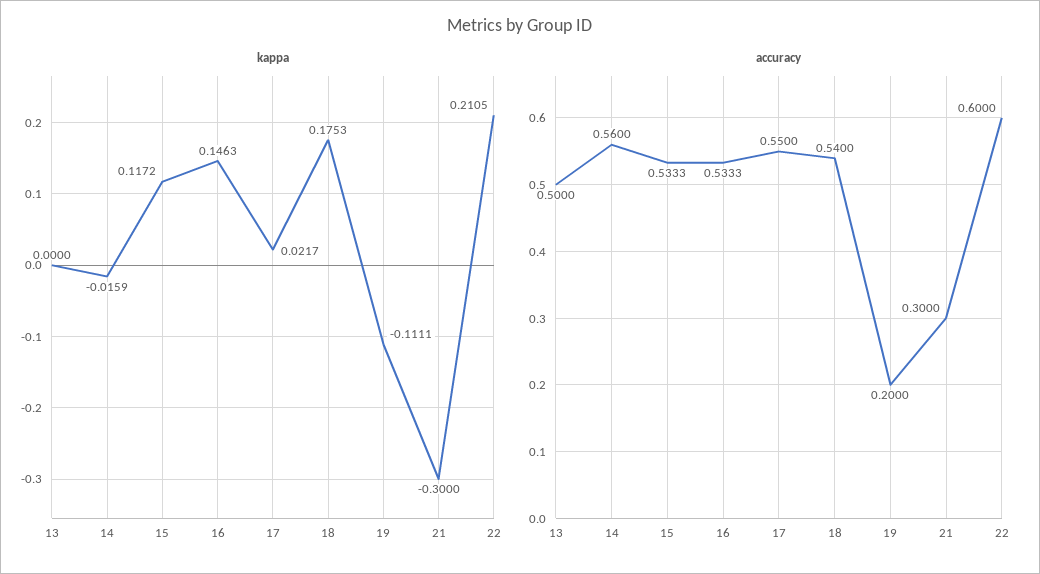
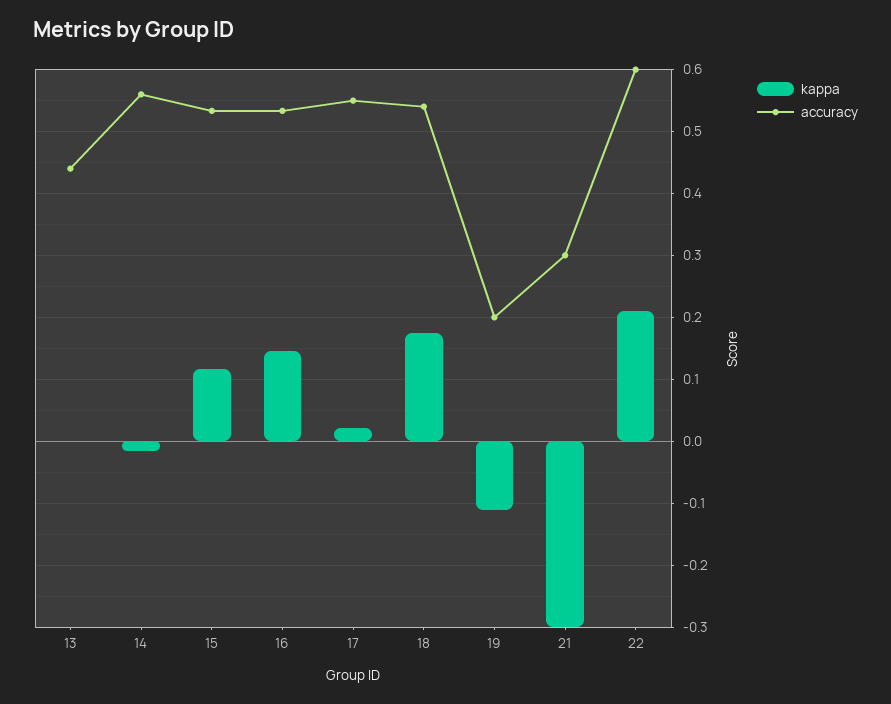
  {
    "kappa": {
      "13": 0,
      "14": -0.0159,
      "15": 0.1172,
      "16": 0.1463,
      "17": 0.0217,
      "18": 0.1753,
      "19": -0.1111,
      "21": -0.3,
      "22": 0.2105
    },
    "accuracy": {
-     "13": 0.5,
+     "13": 0.44,
      "14": 0.56,
      "15": 0.5333,
      "16": 0.5333,
      "17": 0.55,
      "18": 0.54,
      "19": 0.2,
      "21": 0.3,
      "22": 0.6
    }
  }

